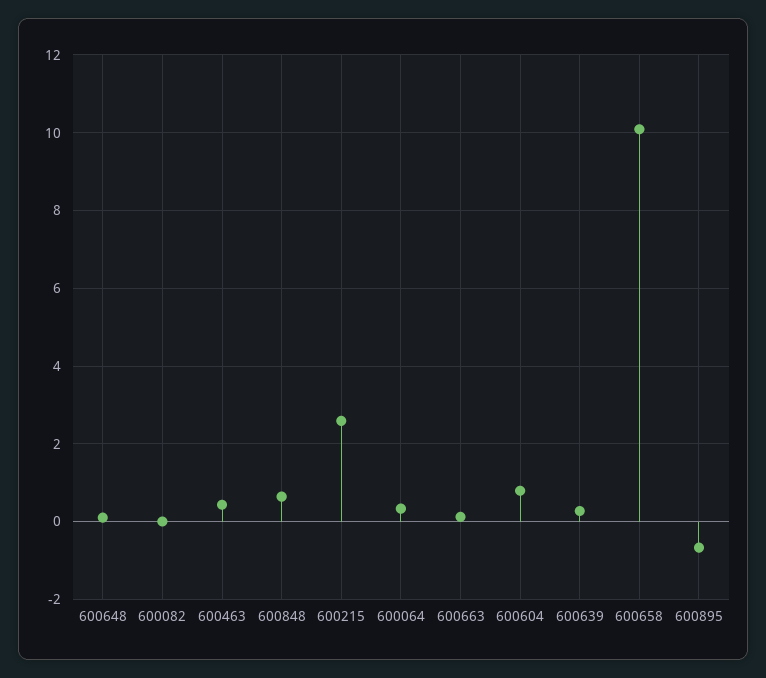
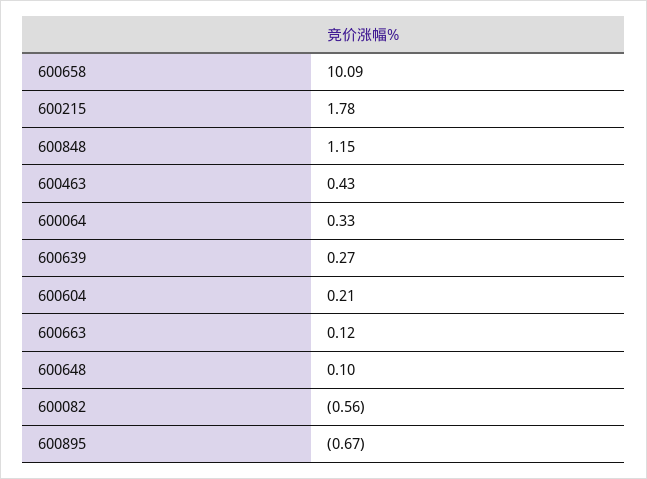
  {
    "600648": 0.1,
-   "600082": 0,
+   "600082": -0.56,
    "600463": 0.43,
-   "600848": 0.6,
+   "600848": 1.15,
-   "600215": 2.6,
+   "600215": 1.78,
    "600064": 0.33,
    "600663": 0.12,
-   "600604": 0.8,
+   "600604": 0.21,
    "600639": 0.27,
    "600658": 10.09,
    "600895": -0.67
  }

